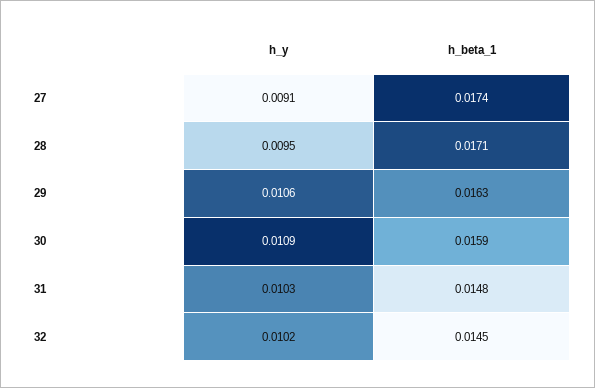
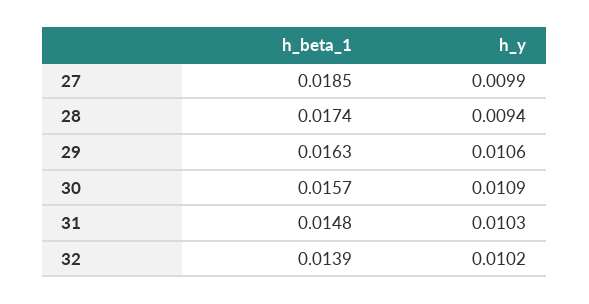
  {
    "h_y": {
-     "27": 0.0091,
+     "27": 0.0099,
-     "28": 0.0095,
+     "28": 0.0094,
      "29": 0.0106,
      "30": 0.0109,
      "31": 0.0103,
      "32": 0.0102
    },
    "h_beta_1": {
-     "27": 0.0174,
+     "27": 0.0185,
-     "28": 0.0171,
+     "28": 0.0174,
      "29": 0.0163,
-     "30": 0.0159,
+     "30": 0.0157,
      "31": 0.0148,
-     "32": 0.0145
+     "32": 0.0139
    }
  }

